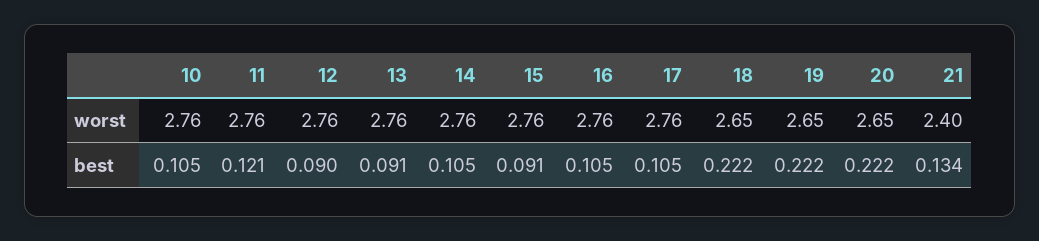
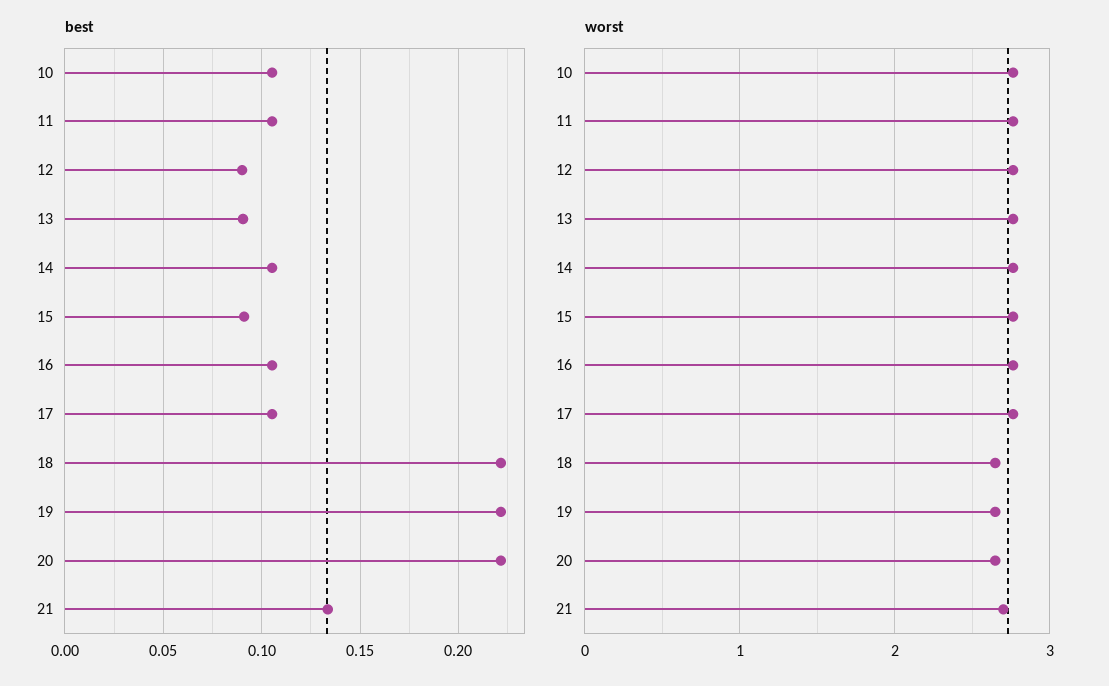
  {
    "worst": {
      "10": 2.76,
      "11": 2.76,
      "12": 2.76,
      "13": 2.76,
      "14": 2.76,
      "15": 2.76,
      "16": 2.76,
      "17": 2.76,
      "18": 2.65,
      "19": 2.65,
      "20": 2.65,
-     "21": 2.4
+     "21": 2.7
    },
    "best": {
      "10": 0.105,
-     "11": 0.121,
+     "11": 0.105,
      "12": 0.09,
      "13": 0.091,
      "14": 0.105,
      "15": 0.091,
      "16": 0.105,
      "17": 0.105,
      "18": 0.222,
      "19": 0.222,
      "20": 0.222,
      "21": 0.134
    }
  }

